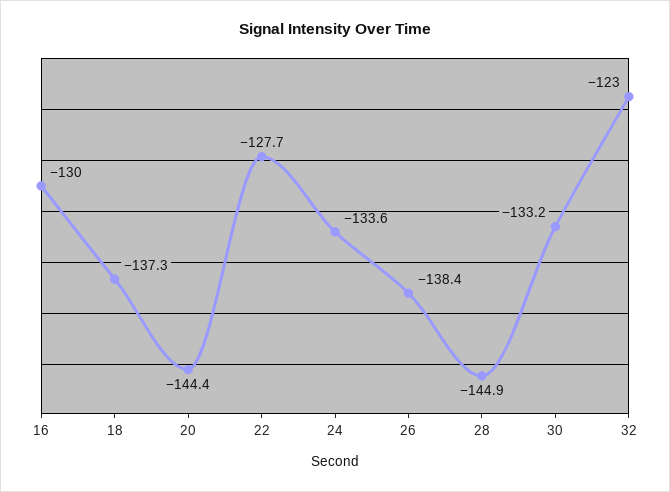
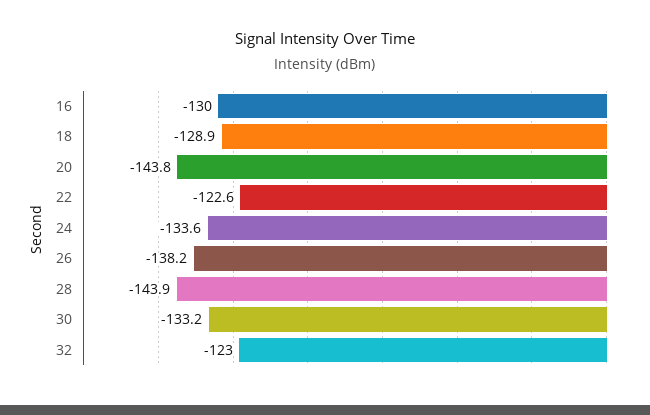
  {
    "16": -130,
-   "18": -137.3,
+   "18": -128.9,
-   "20": -144.4,
+   "20": -143.8,
-   "22": -127.7,
+   "22": -122.6,
    "24": -133.6,
-   "26": -138.4,
+   "26": -138.2,
-   "28": -144.9,
+   "28": -143.9,
    "30": -133.2,
    "32": -123
  }

